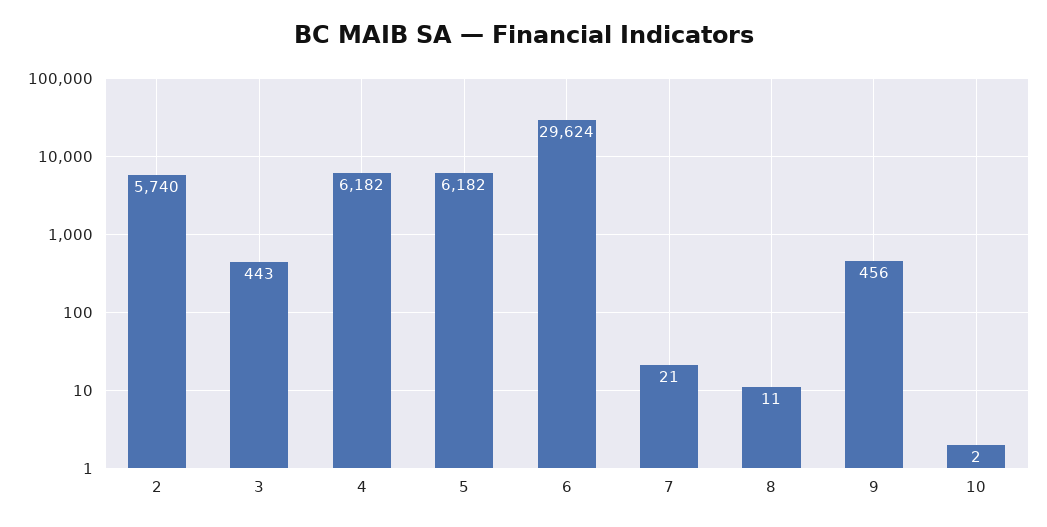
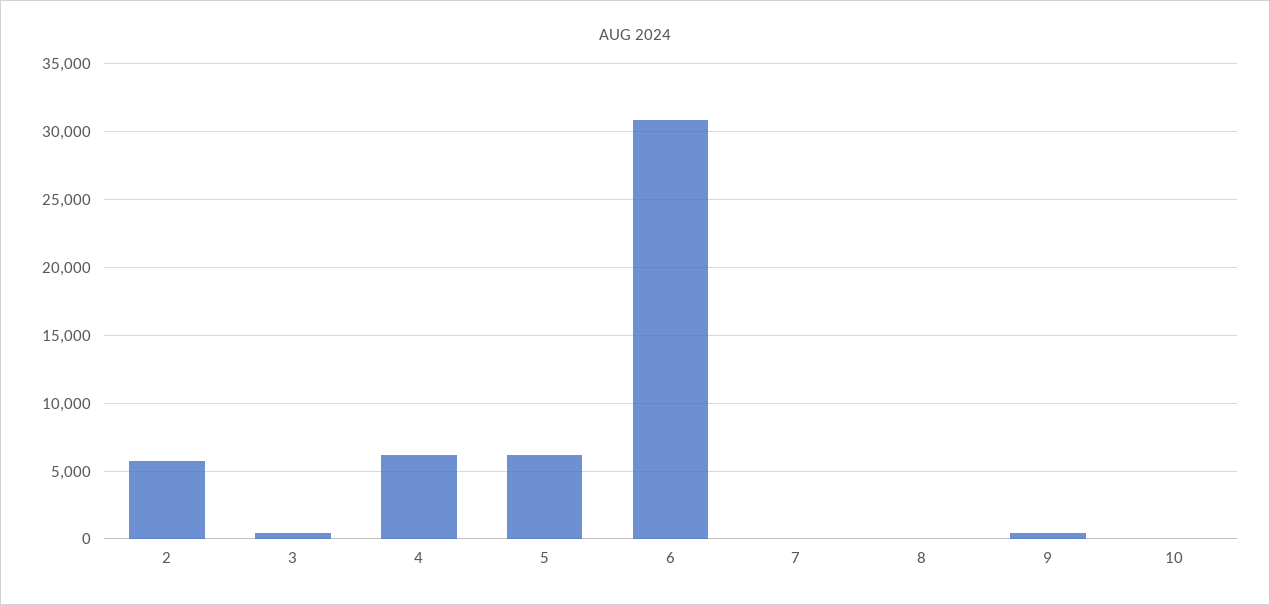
  {
    "2": 5740,
    "3": 443,
    "4": 6182,
    "5": 6182,
-   "6": 29624,
+   "6": 31000,
    "7": 21,
    "8": 11,
    "9": 456,
    "10": 2
  }

